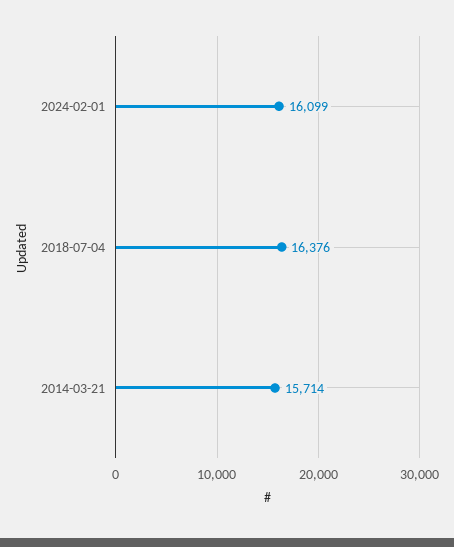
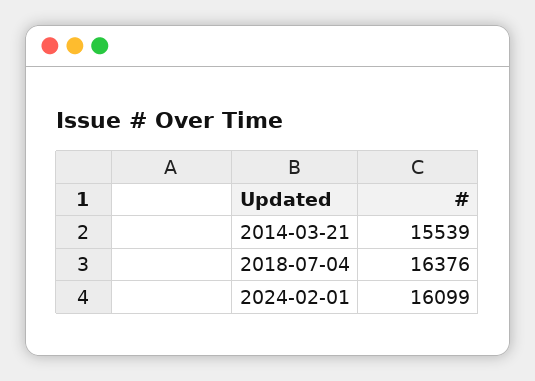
  {
    "2024-02-01": 16099,
    "2018-07-04": 16376,
-   "2014-03-21": 15714
+   "2014-03-21": 15539
  }

